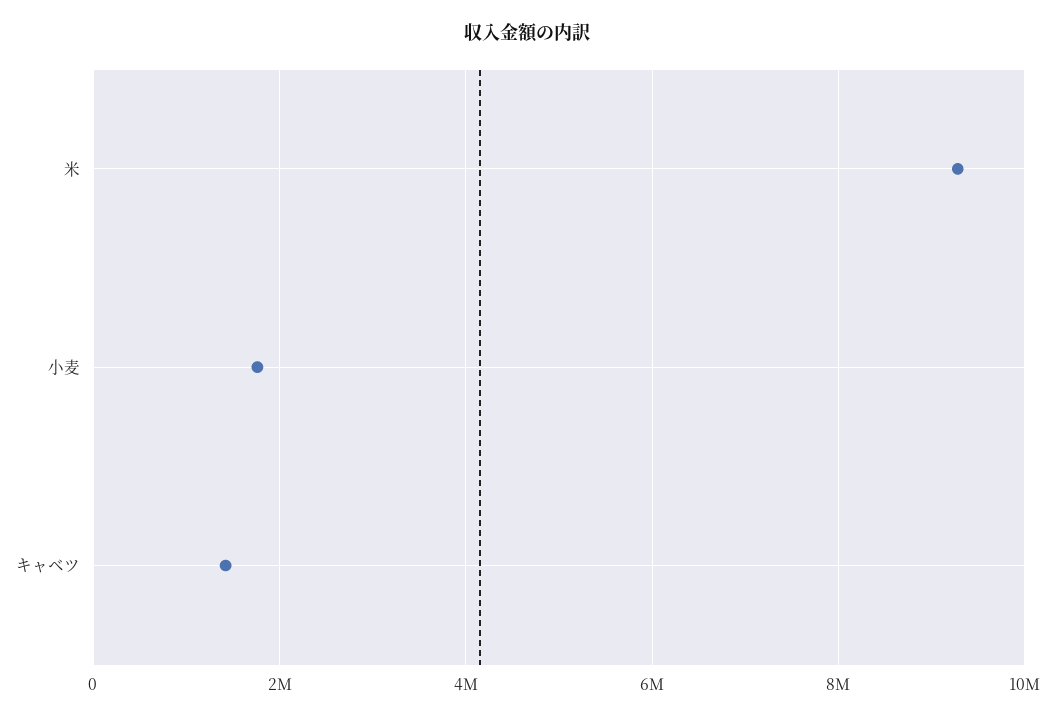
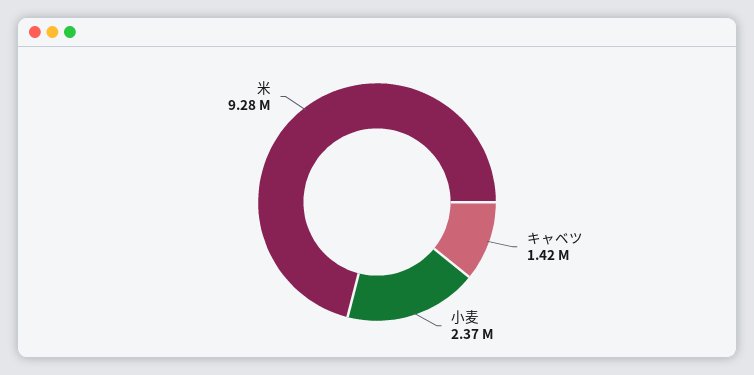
  {
    "米": 9280000,
-   "小麦": 1800000,
+   "小麦": 2370000,
    "キャベツ": 1420000
  }

